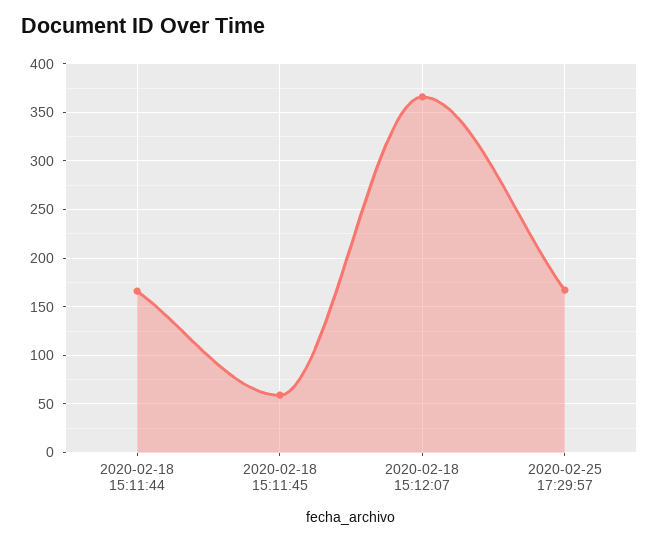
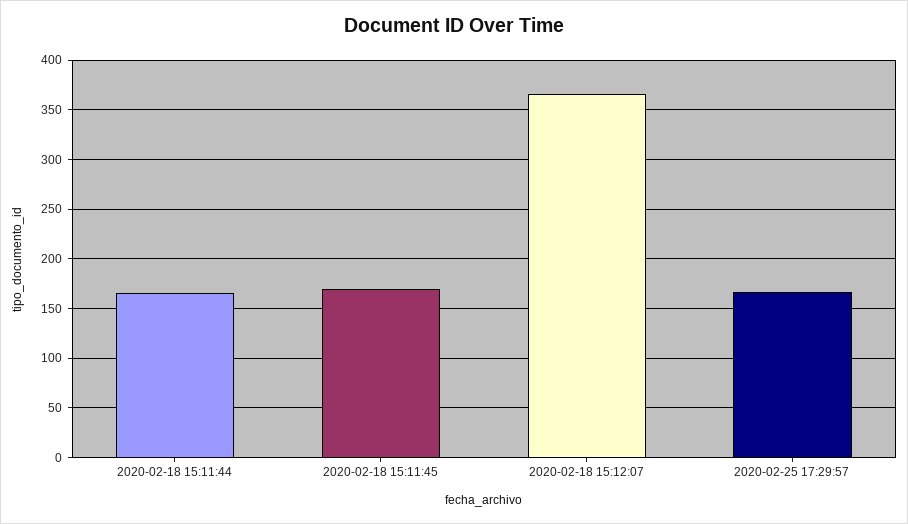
  {
    "2020-02-18 15:11:44": 170,
-   "2020-02-18 15:11:45": 60,
+   "2020-02-18 15:11:45": 170,
    "2020-02-18 15:12:07": 370,
    "2020-02-25 17:29:57": 170
  }

